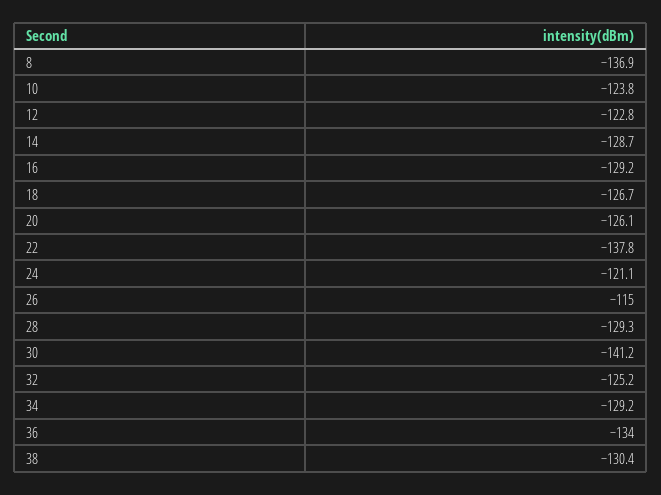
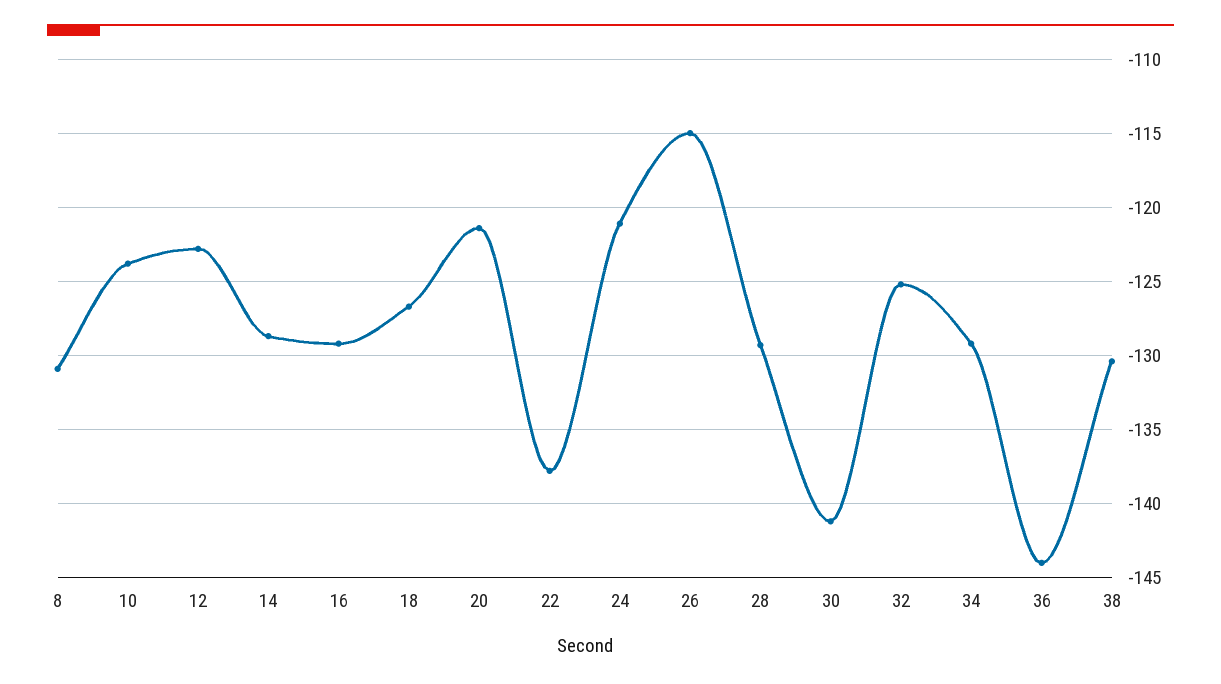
  {
-   "8": -136.9,
+   "8": -131,
    "10": -123.8,
    "12": -122.8,
    "14": -128.7,
    "16": -129.2,
    "18": -126.7,
-   "20": -126.1,
+   "20": -121.5,
    "22": -137.8,
    "24": -121.1,
    "26": -115,
    "28": -129.3,
    "30": -141.2,
    "32": -125.2,
    "34": -129.2,
-   "36": -134,
+   "36": -144,
    "38": -130.4
  }

